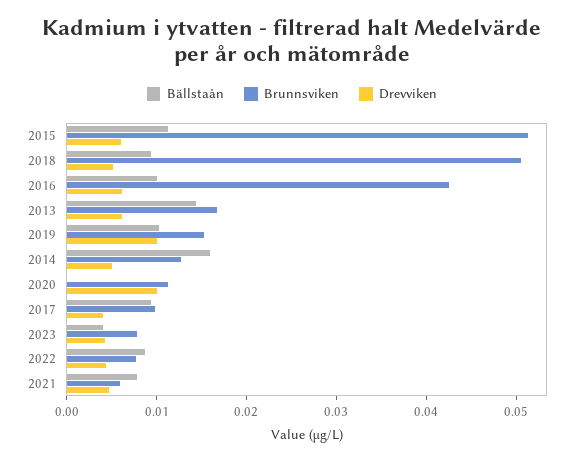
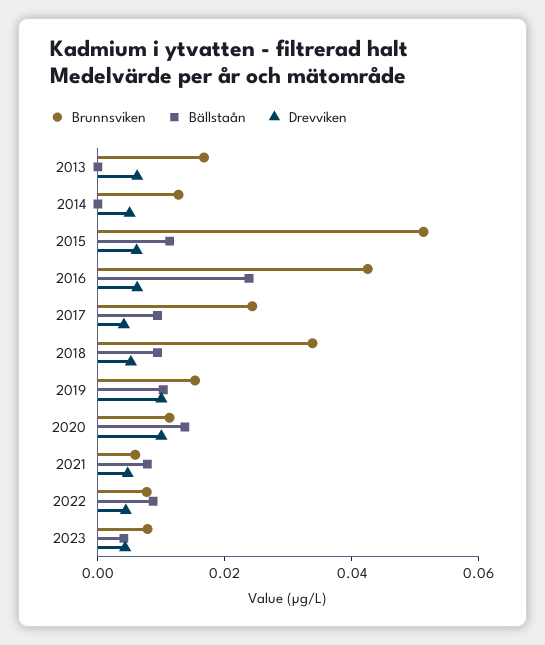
  {
    "Bällstaån": {
      "2015": 0.012,
      "2018": 0.01,
-     "2016": 0.01,
+     "2016": 0.025,
-     "2013": 0.014,
+     "2013": 0,
      "2019": 0.01,
-     "2014": 0.016,
+     "2014": 0,
-     "2020": 0,
+     "2020": 0.015,
      "2017": 0.01,
      "2023": 0.004,
      "2022": 0.008,
      "2021": 0.008
    },
    "Brunnsviken": {
      "2015": 0.052,
-     "2018": 0.05,
+     "2018": 0.035,
      "2016": 0.042,
      "2013": 0.016,
      "2019": 0.016,
      "2014": 0.012,
      "2020": 0.012,
-     "2017": 0.01,
+     "2017": 0.025,
      "2023": 0.008,
      "2022": 0.008,
      "2021": 0.006
    },
    "Drevviken": {
      "2015": 0.006,
      "2018": 0.006,
      "2016": 0.006,
      "2013": 0.006,
      "2019": 0.01,
      "2014": 0.006,
      "2020": 0.01,
      "2017": 0.004,
      "2023": 0.004,
      "2022": 0.004,
      "2021": 0.004
    }
  }

